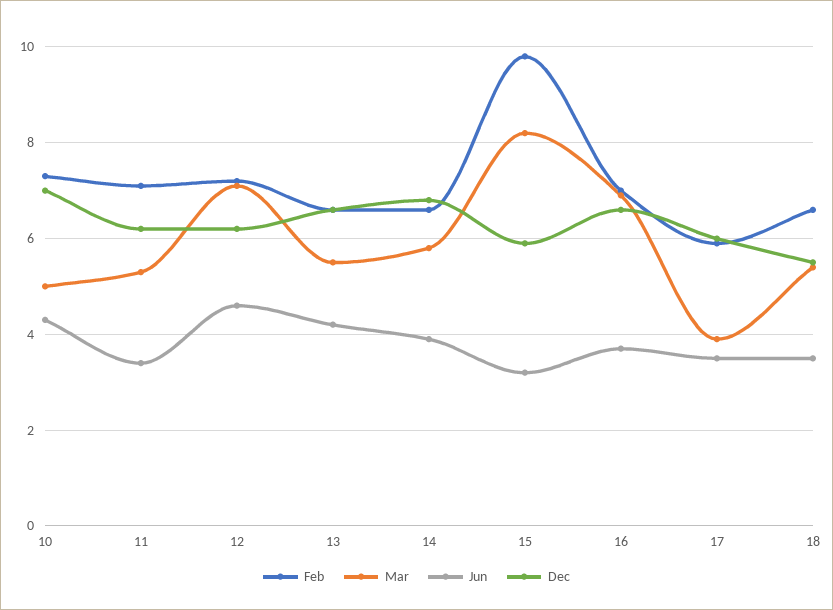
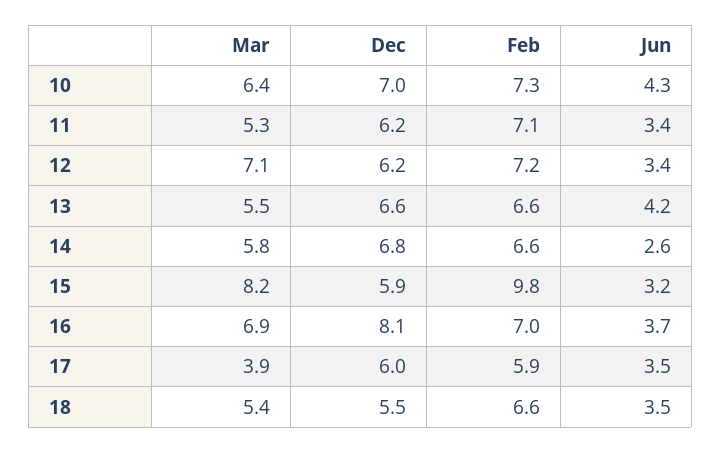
  {
    "Feb": {
      "10": 7.3,
      "11": 7.1,
      "12": 7.2,
      "13": 6.6,
      "14": 6.6,
      "15": 9.8,
      "16": 7,
      "17": 5.9,
      "18": 6.6
    },
    "Mar": {
-     "10": 5,
+     "10": 6.4,
      "11": 5.3,
      "12": 7.1,
      "13": 5.5,
      "14": 5.8,
      "15": 8.2,
      "16": 6.9,
      "17": 3.9,
      "18": 5.4
    },
    "Jun": {
      "10": 4.3,
      "11": 3.4,
-     "12": 4.5,
+     "12": 3.4,
      "13": 4.2,
-     "14": 4,
+     "14": 2.6,
      "15": 3.2,
      "16": 3.7,
      "17": 3.5,
      "18": 3.5
    },
    "Dec": {
      "10": 7,
      "11": 6.2,
      "12": 6.2,
      "13": 6.6,
      "14": 6.8,
      "15": 5.9,
-     "16": 6.5,
+     "16": 8.1,
      "17": 6,
      "18": 5.5
    }
  }

